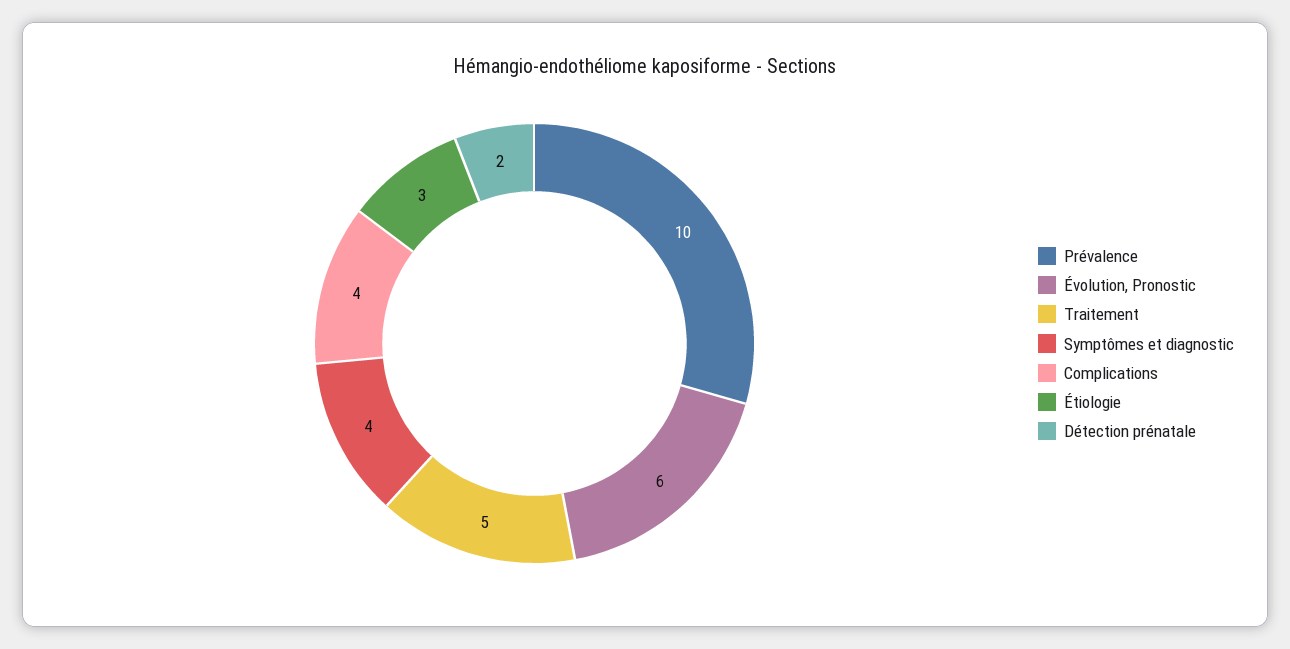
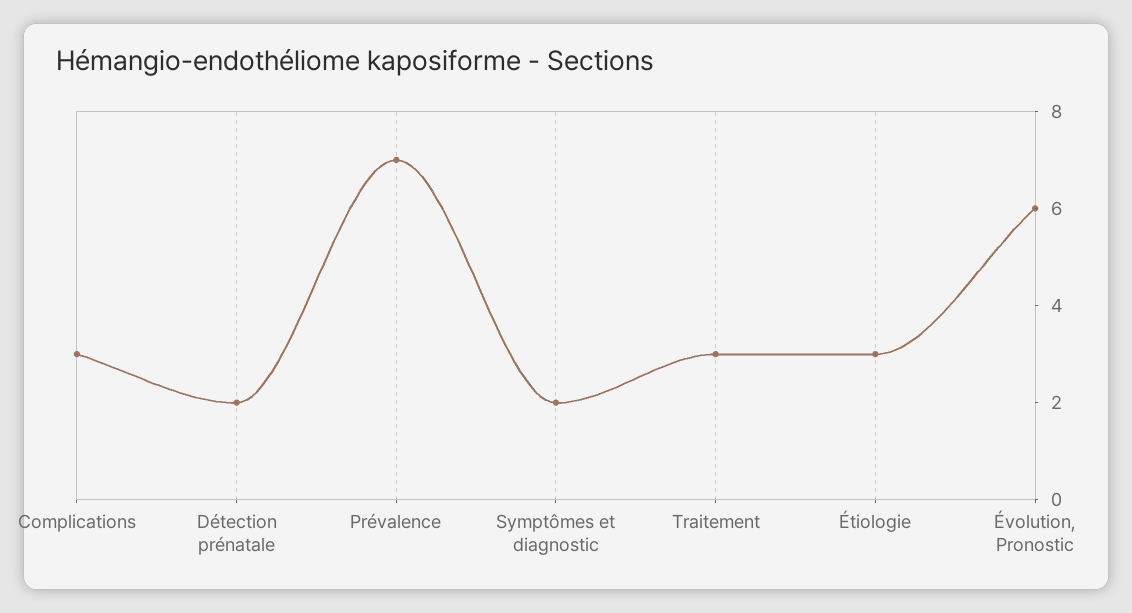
  {
-   "Prévalence": 10,
+   "Prévalence": 7,
    "Évolution, Pronostic": 6,
-   "Traitement": 5,
+   "Traitement": 3,
-   "Symptômes et diagnostic": 4,
+   "Symptômes et diagnostic": 2,
-   "Complications": 4,
+   "Complications": 3,
    "Étiologie": 3,
    "Détection prénatale": 2
  }

